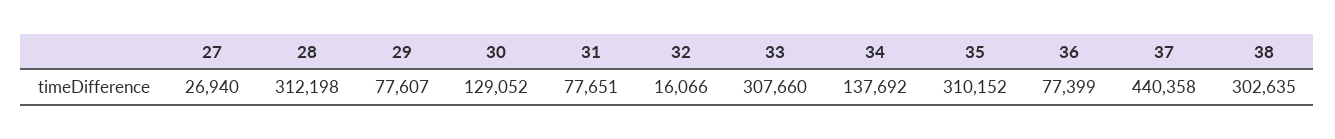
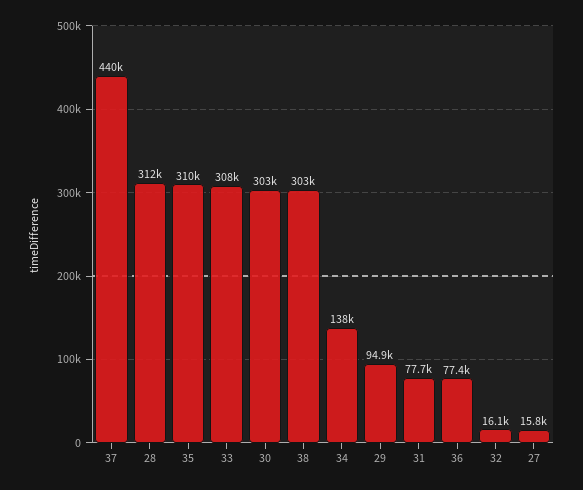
  {
-   "27": 26940,
+   "27": 15800,
    "28": 312198,
-   "29": 77607,
+   "29": 94900,
-   "30": 129052,
+   "30": 303000,
    "31": 77651,
    "32": 16066,
    "33": 307660,
    "34": 137692,
    "35": 310152,
    "36": 77399,
    "37": 440358,
    "38": 302635
  }

